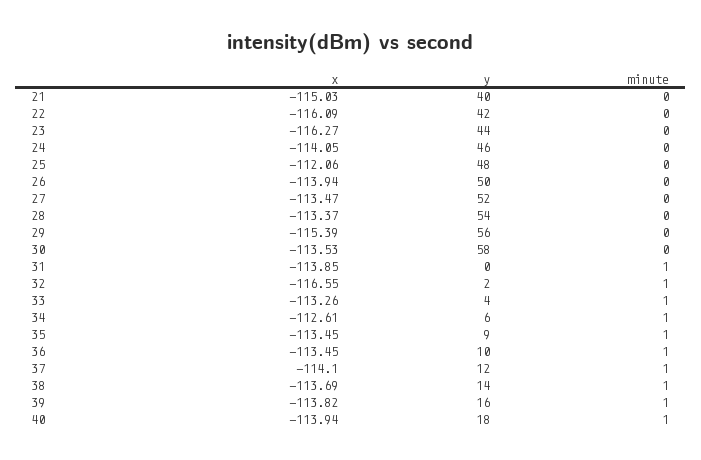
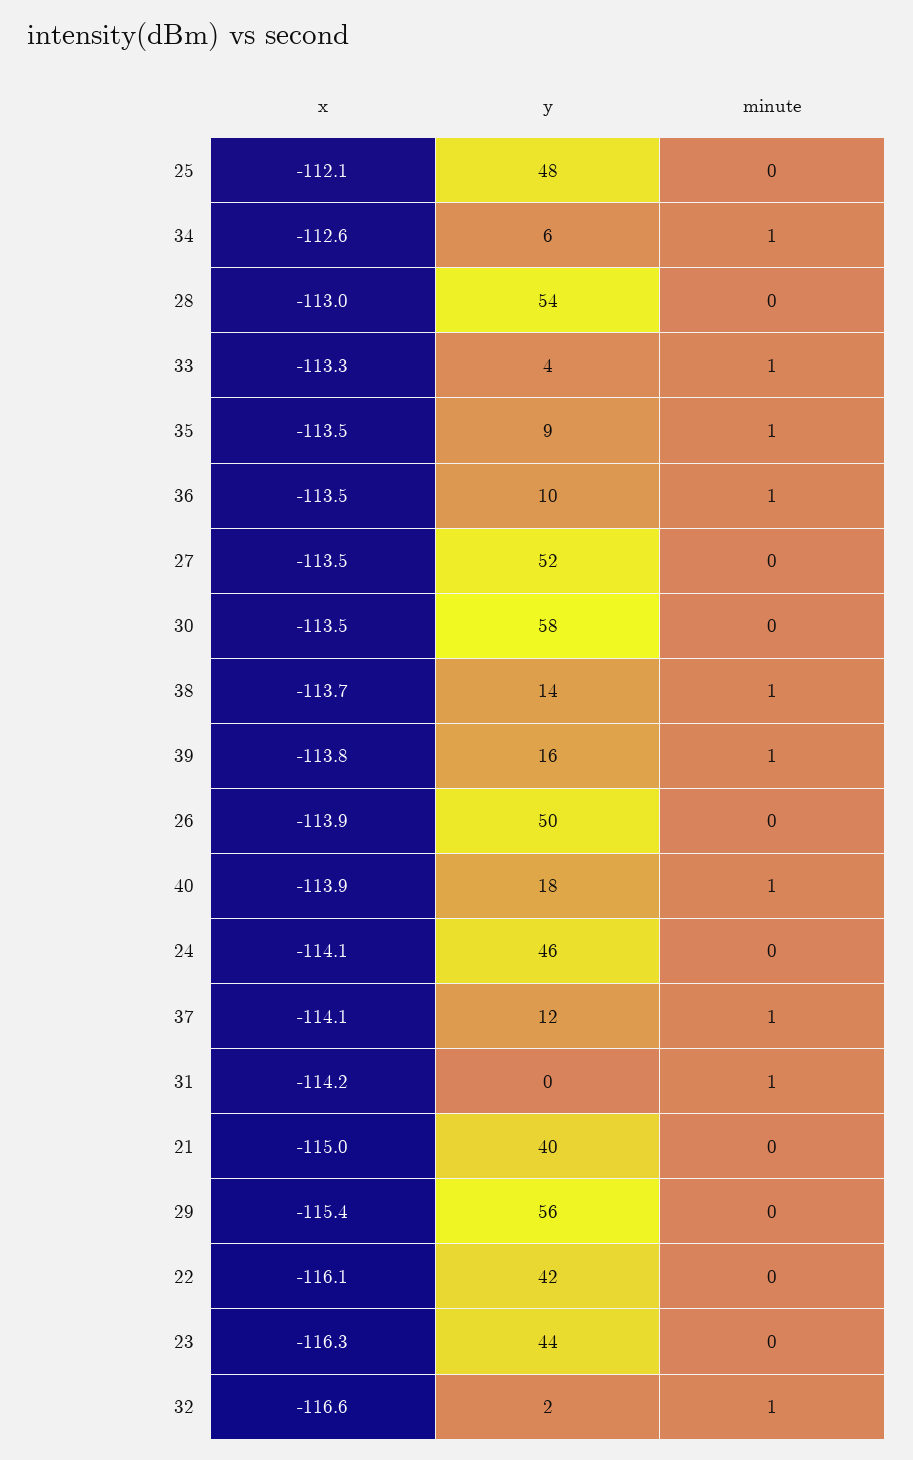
  {
    "x": {
      "21": -115.03,
      "22": -116.09,
      "23": -116.27,
      "24": -114.05,
      "25": -112.06,
      "26": -113.94,
      "27": -113.47,
-     "28": -113.37,
+     "28": -113,
      "29": -115.39,
      "30": -113.53,
-     "31": -113.85,
+     "31": -114.2,
      "32": -116.55,
      "33": -113.26,
      "34": -112.61,
      "35": -113.45,
      "36": -113.45,
      "37": -114.1,
      "38": -113.69,
      "39": -113.82,
      "40": -113.94
    },
    "y": {
      "21": 40,
      "22": 42,
      "23": 44,
      "24": 46,
      "25": 48,
      "26": 50,
      "27": 52,
      "28": 54,
      "29": 56,
      "30": 58,
      "31": 0,
      "32": 2,
      "33": 4,
      "34": 6,
      "35": 9,
      "36": 10,
      "37": 12,
      "38": 14,
      "39": 16,
      "40": 18
    },
    "minute": {
      "21": 0,
      "22": 0,
      "23": 0,
      "24": 0,
      "25": 0,
      "26": 0,
      "27": 0,
      "28": 0,
      "29": 0,
      "30": 0,
      "31": 1,
      "32": 1,
      "33": 1,
      "34": 1,
      "35": 1,
      "36": 1,
      "37": 1,
      "38": 1,
      "39": 1,
      "40": 1
    }
  }

